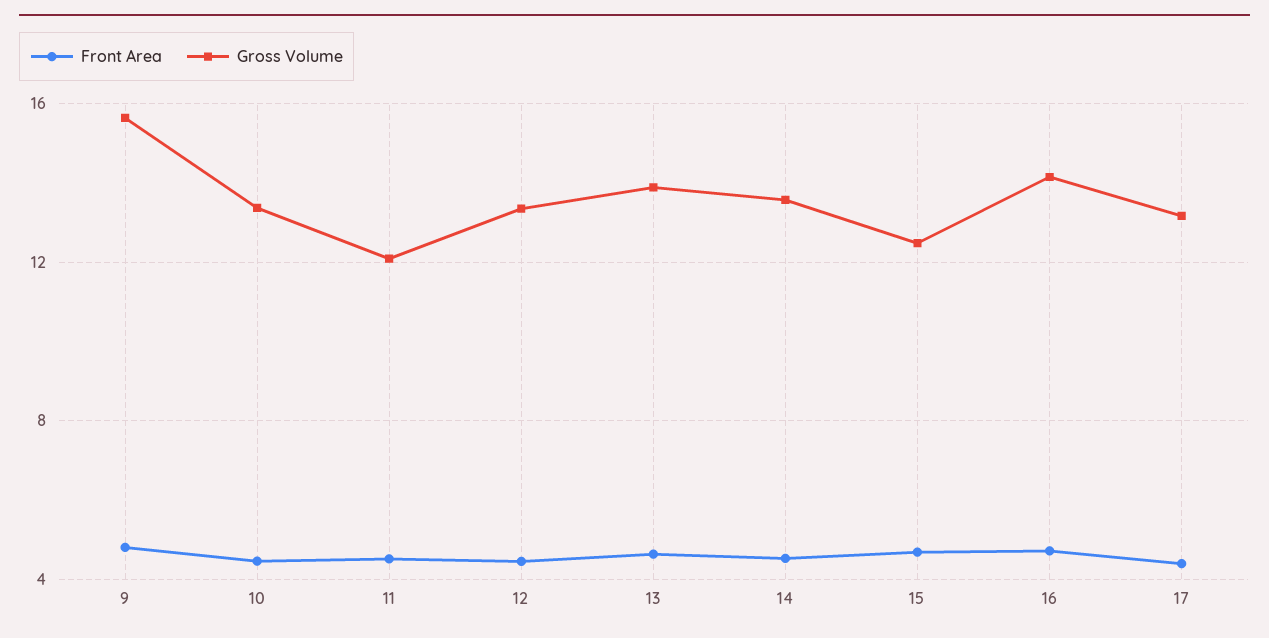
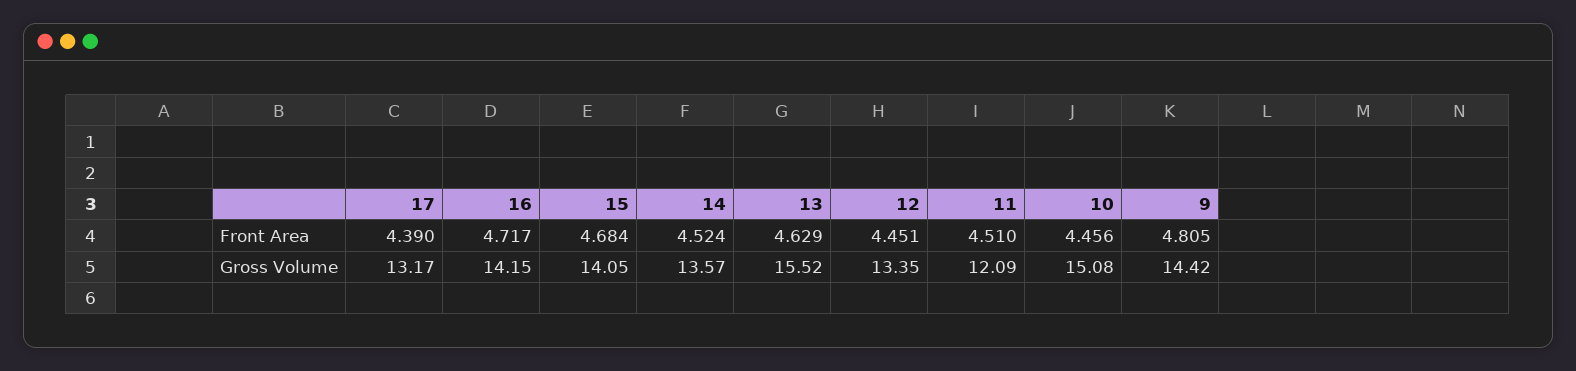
  {
    "Front Area": {
      "9": 4.805,
      "10": 4.456,
      "11": 4.51,
      "12": 4.451,
      "13": 4.629,
      "14": 4.524,
      "15": 4.684,
      "16": 4.717,
      "17": 4.39
    },
    "Gross Volume": {
-     "9": 15.5,
+     "9": 14.42,
-     "10": 13.5,
+     "10": 15.08,
      "11": 12.09,
      "12": 13.35,
-     "13": 14,
+     "13": 15.52,
      "14": 13.57,
-     "15": 12.5,
+     "15": 14.05,
      "16": 14.15,
      "17": 13.17
    }
  }

